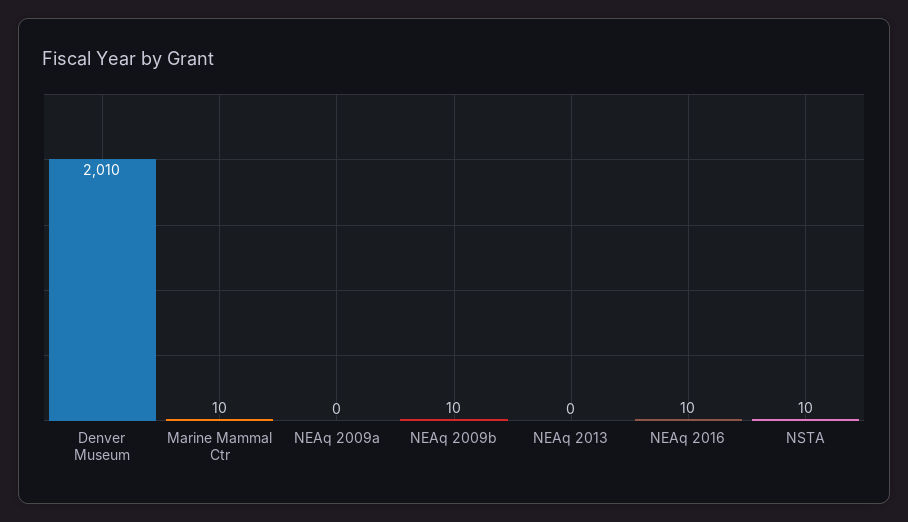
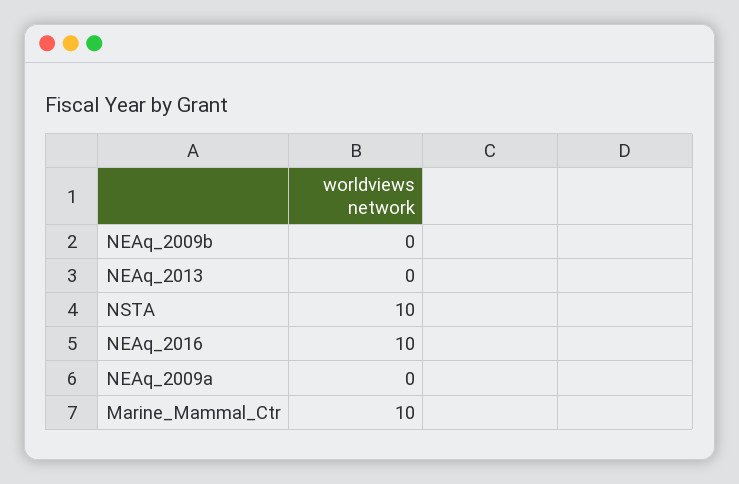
  {
-   "Denver Museum": 2010,
    "Marine Mammal Ctr": 10,
    "NEAq 2009a": 0,
-   "NEAq 2009b": 10,
+   "NEAq 2009b": 0,
    "NEAq 2013": 0,
    "NEAq 2016": 10,
    "NSTA": 10
  }

